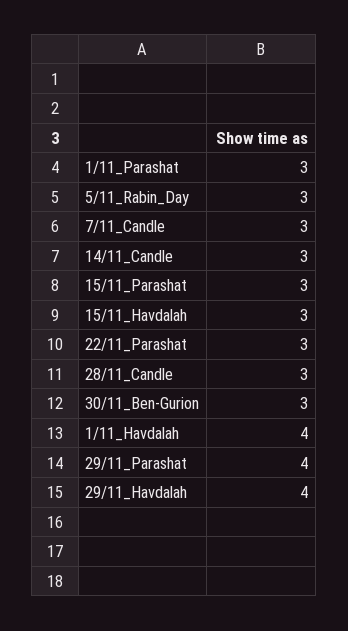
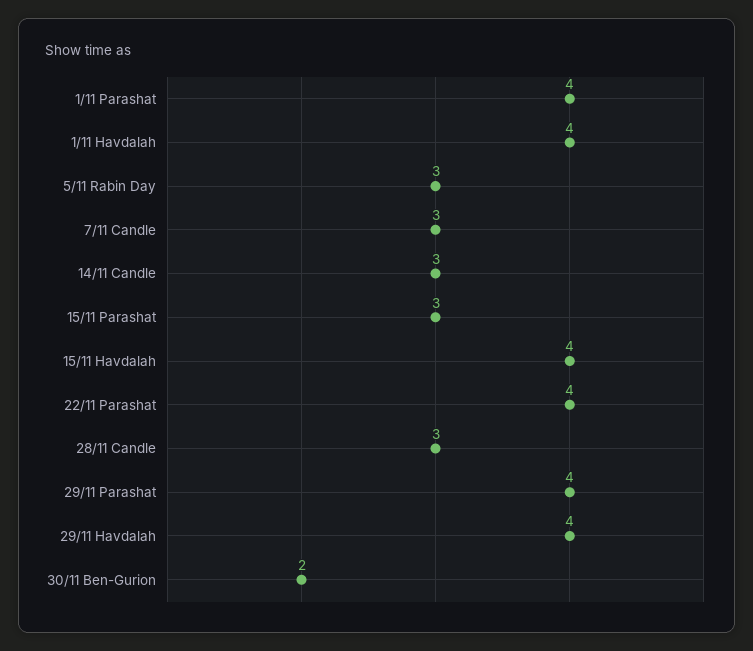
  {
-   "1/11_Parashat": 3,
+   "1/11_Parashat": 4,
    "5/11_Rabin_Day": 3,
    "7/11_Candle": 3,
    "14/11_Candle": 3,
    "15/11_Parashat": 3,
-   "15/11_Havdalah": 3,
+   "15/11_Havdalah": 4,
-   "22/11_Parashat": 3,
+   "22/11_Parashat": 4,
    "28/11_Candle": 3,
-   "30/11_Ben-Gurion": 3,
+   "30/11_Ben-Gurion": 2,
    "1/11_Havdalah": 4,
    "29/11_Parashat": 4,
    "29/11_Havdalah": 4
  }

